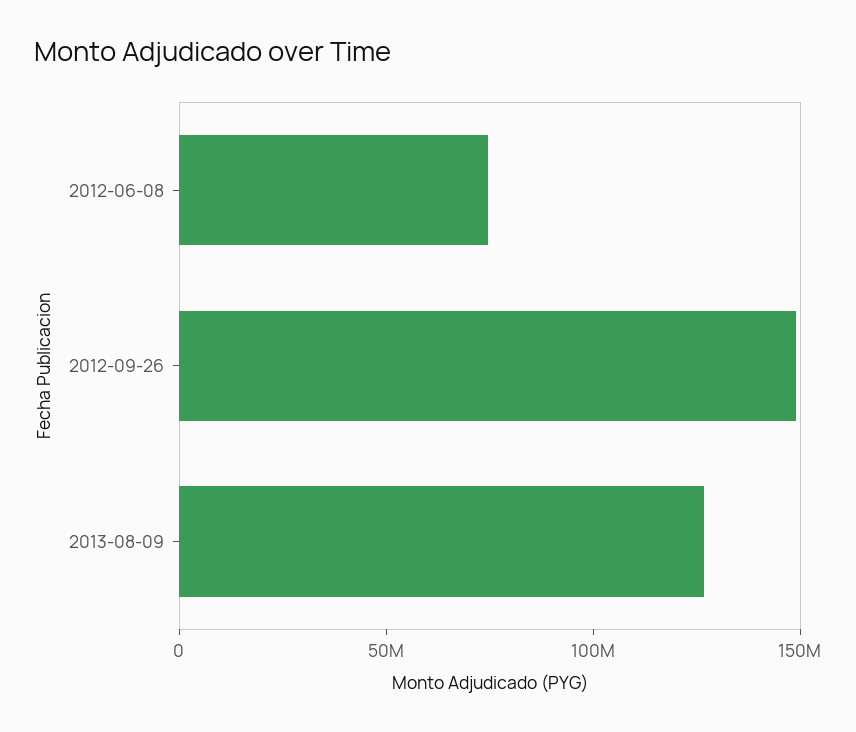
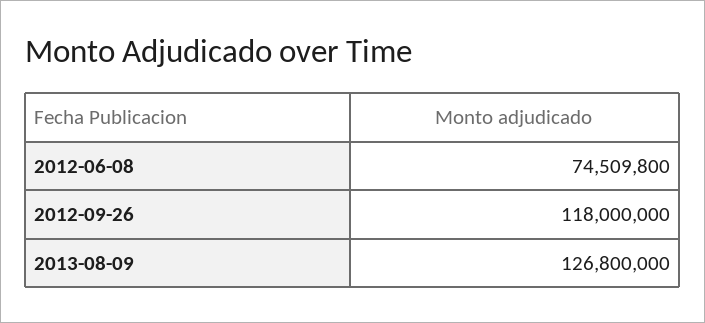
  {
    "2012-06-08": 74509800,
-   "2012-09-26": 150000000,
+   "2012-09-26": 118000000,
    "2013-08-09": 126800000
  }

